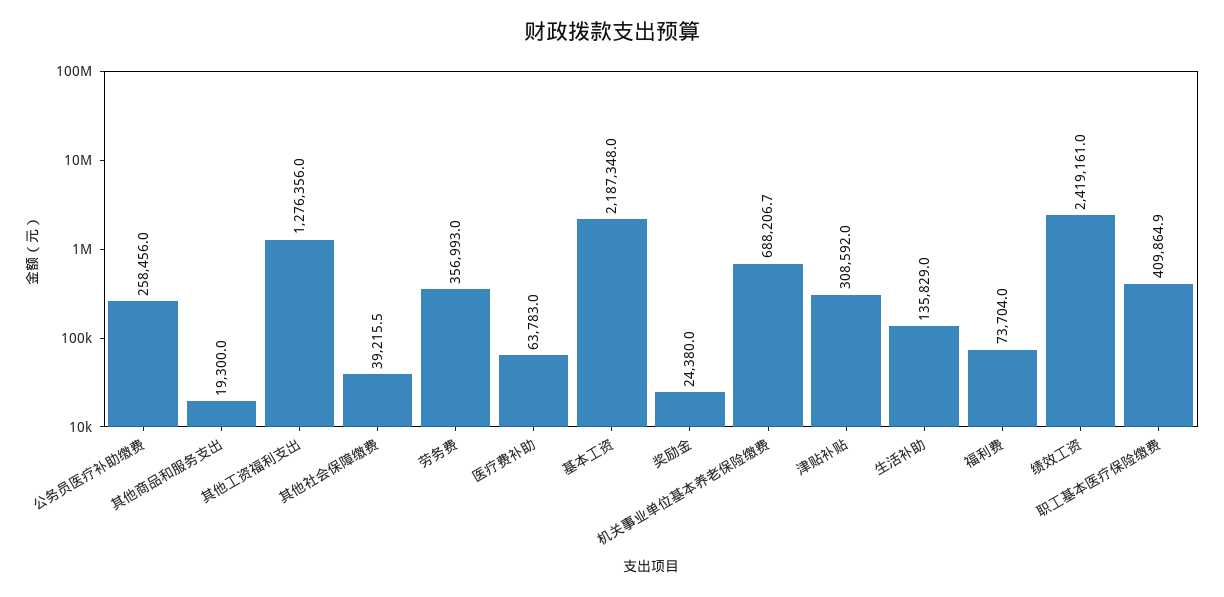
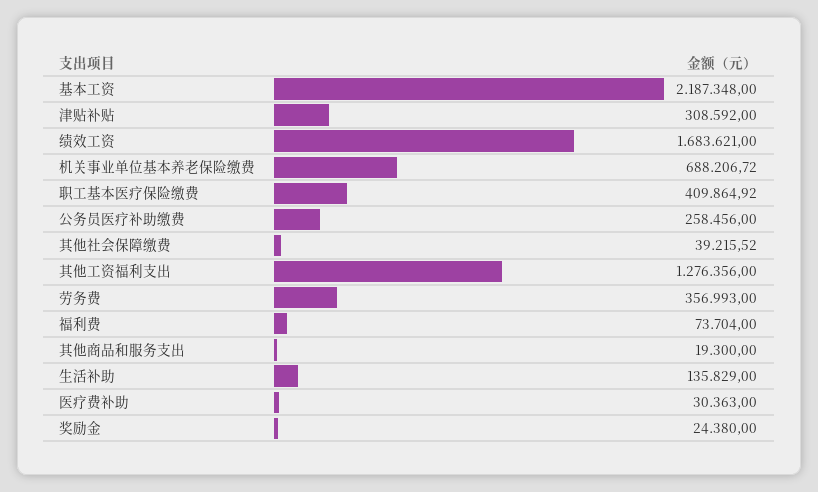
  {
    "公务员医疗补助缴费": 258456,
    "其他商品和服务支出": 19300,
    "其他工资福利支出": 1276356,
    "其他社会保障缴费": 39215.52,
    "劳务费": 356993,
-   "医疗费补助": 63783,
+   "医疗费补助": 30363,
    "基本工资": 2187348,
    "奖励金": 24380,
    "机关事业单位基本养老保险缴费": 688206.72,
    "津贴补贴": 308592,
    "生活补助": 135829,
    "福利费": 73704,
-   "绩效工资": 2419161,
+   "绩效工资": 1683621,
    "职工基本医疗保险缴费": 409864.92
  }

